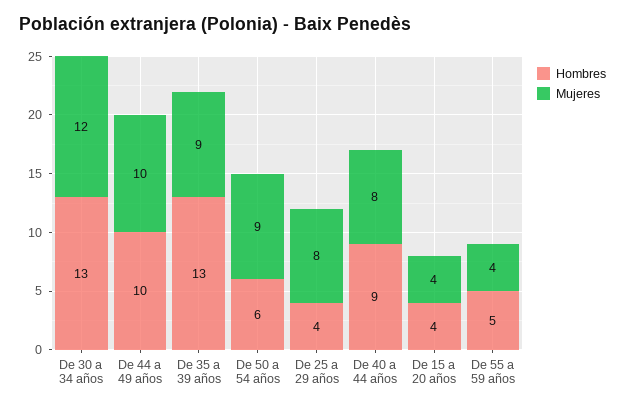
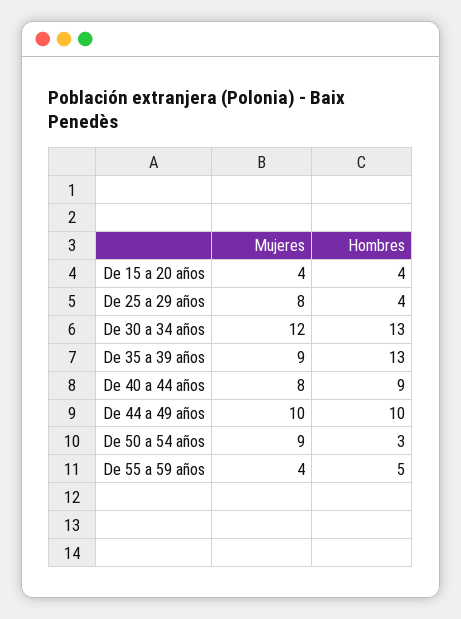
  {
    "Hombres": {
      "De 30 a 34 años": 13,
      "De 44 a 49 años": 10,
      "De 35 a 39 años": 13,
-     "De 50 a 54 años": 6,
+     "De 50 a 54 años": 3,
      "De 25 a 29 años": 4,
      "De 40 a 44 años": 9,
      "De 15 a 20 años": 4,
      "De 55 a 59 años": 5
    },
    "Mujeres": {
      "De 30 a 34 años": 12,
      "De 44 a 49 años": 10,
      "De 35 a 39 años": 9,
      "De 50 a 54 años": 9,
      "De 25 a 29 años": 8,
      "De 40 a 44 años": 8,
      "De 15 a 20 años": 4,
      "De 55 a 59 años": 4
    }
  }

